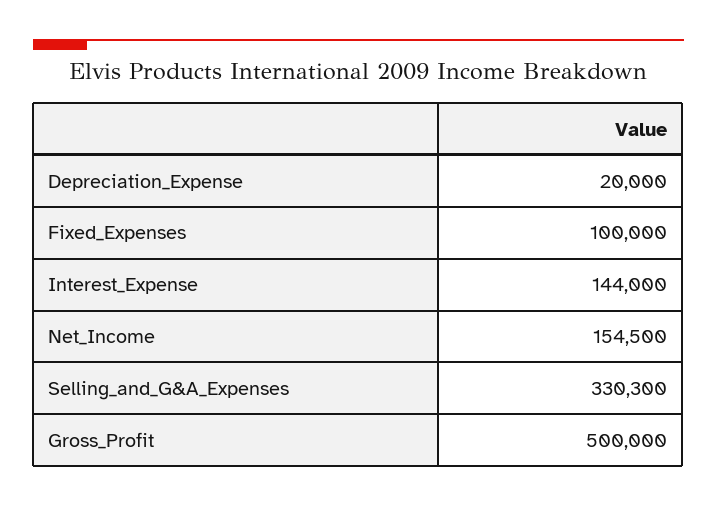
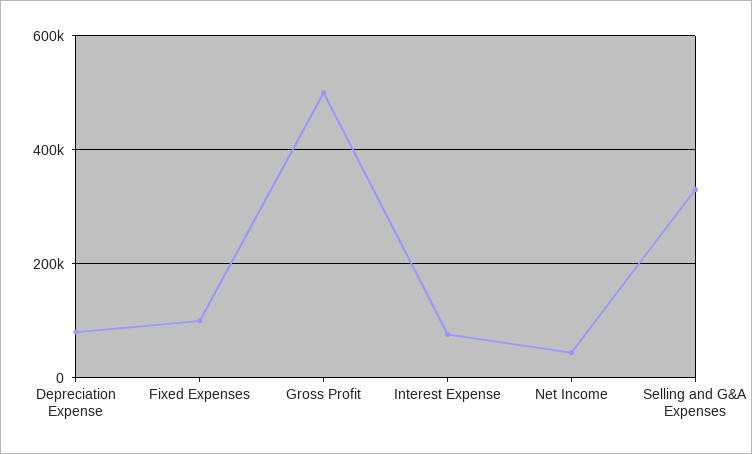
  {
-   "Depreciation_Expense": 20000,
+   "Depreciation_Expense": 80000,
    "Fixed_Expenses": 100000,
-   "Interest_Expense": 144000,
+   "Interest_Expense": 80000,
-   "Net_Income": 154500,
+   "Net_Income": 40000,
    "Selling_and_G&A_Expenses": 330300,
    "Gross_Profit": 500000
  }

